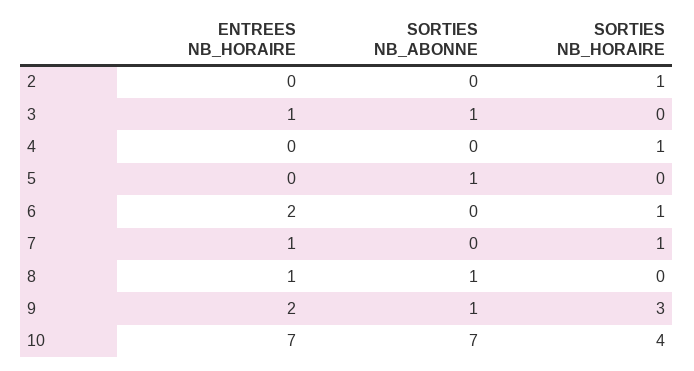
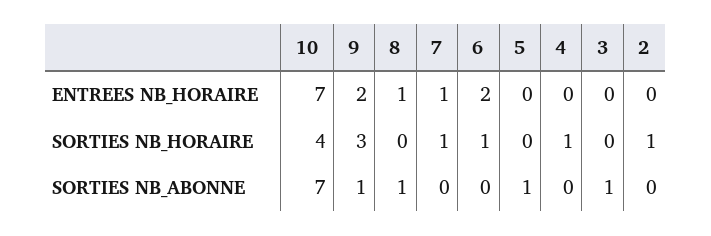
  {
    "ENTREES NB_HORAIRE": {
      "2": 0,
-     "3": 1,
+     "3": 0,
      "4": 0,
      "5": 0,
      "6": 2,
      "7": 1,
      "8": 1,
      "9": 2,
      "10": 7
    },
    "SORTIES NB_ABONNE": {
      "2": 0,
      "3": 1,
      "4": 0,
      "5": 1,
      "6": 0,
      "7": 0,
      "8": 1,
      "9": 1,
      "10": 7
    },
    "SORTIES NB_HORAIRE": {
      "2": 1,
      "3": 0,
      "4": 1,
      "5": 0,
      "6": 1,
      "7": 1,
      "8": 0,
      "9": 3,
      "10": 4
    }
  }

